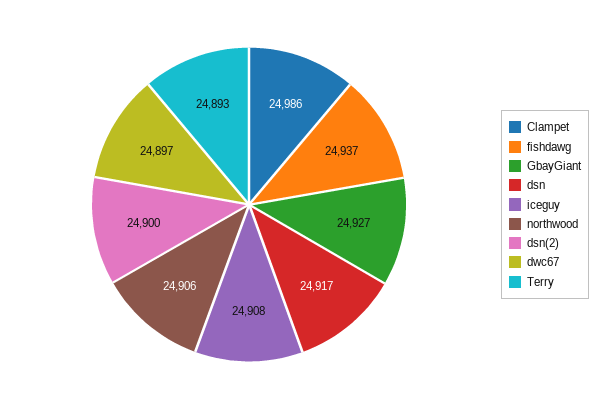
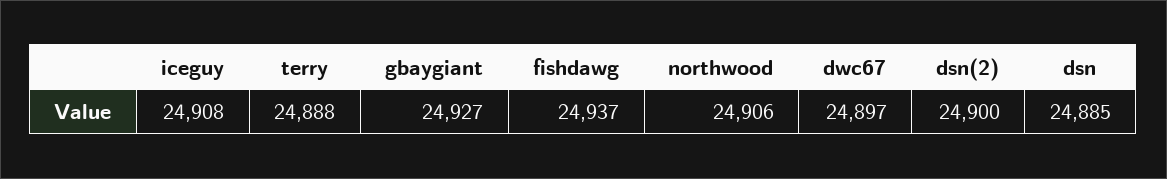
  {
-   "Clampet": 24986,
    "fishdawg": 24937,
    "GbayGiant": 24927,
-   "dsn": 24917,
+   "dsn": 24885,
    "iceguy": 24908,
    "northwood": 24906,
    "dsn(2)": 24900,
    "dwc67": 24897,
-   "Terry": 24893
+   "Terry": 24888
  }

